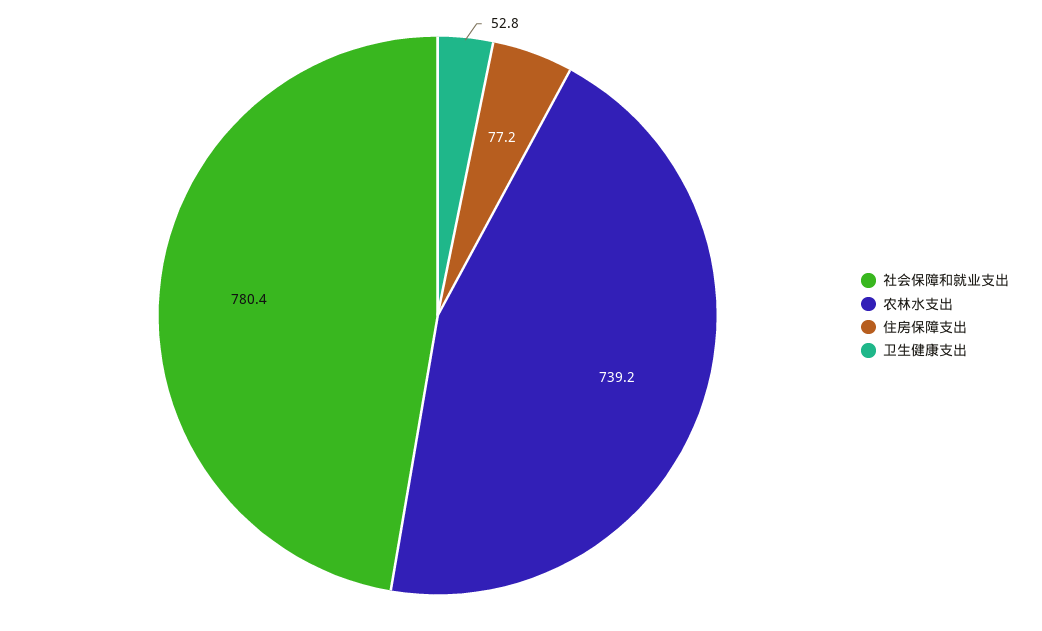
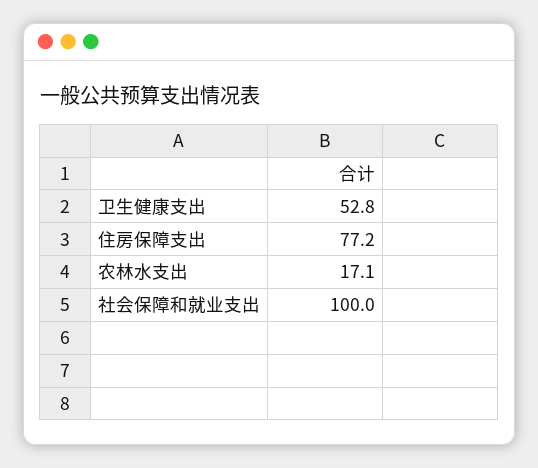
  {
-   "社会保障和就业支出": 780.4,
+   "社会保障和就业支出": 100,
-   "农林水支出": 739.2,
+   "农林水支出": 17.1,
    "住房保障支出": 77.2,
    "卫生健康支出": 52.8
  }

